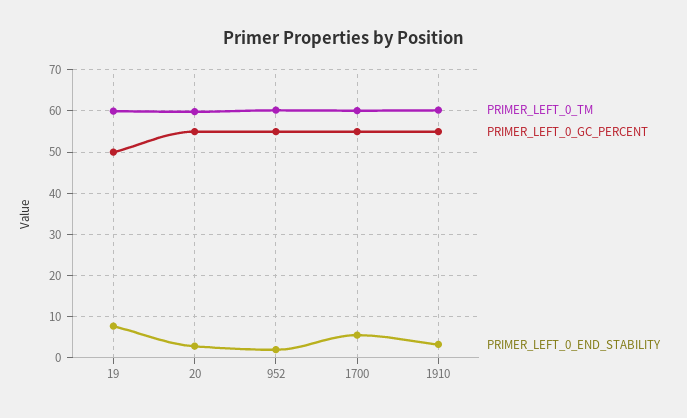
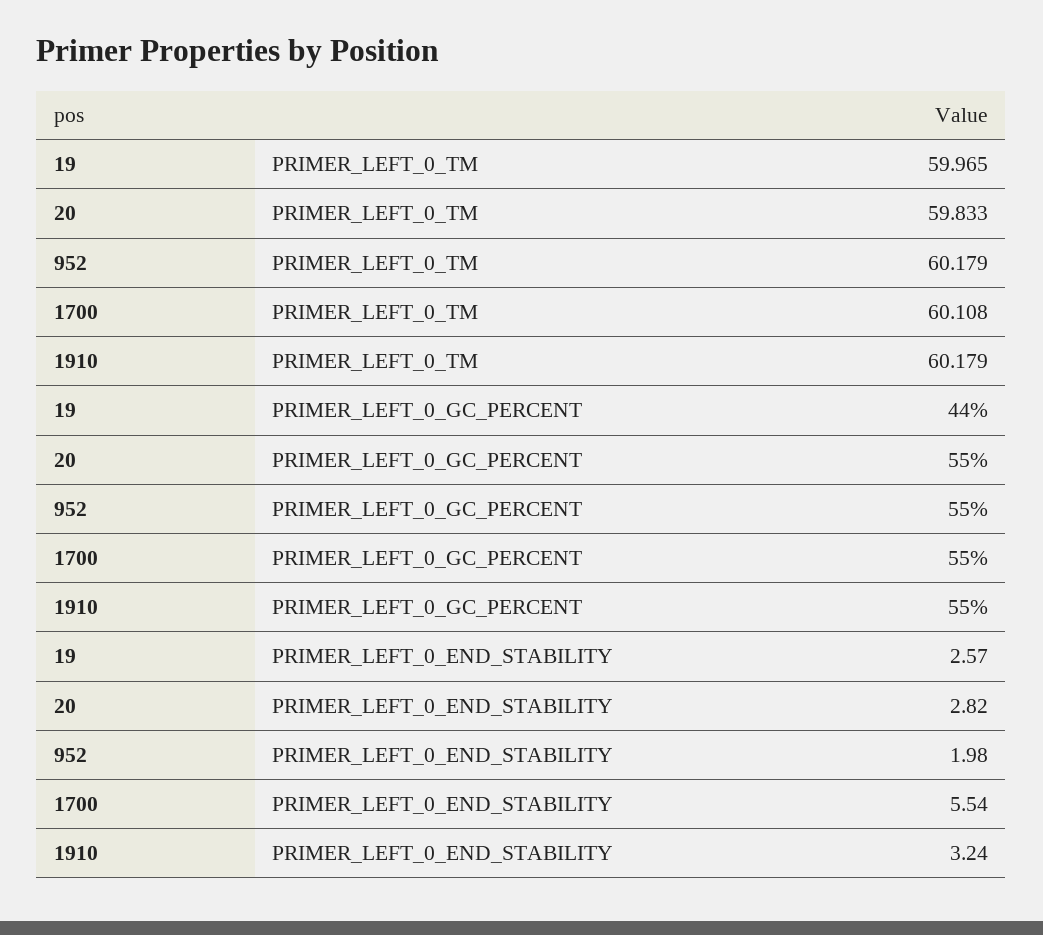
  {
    "PRIMER_LEFT_0_TM": {
      "19": 59.965,
      "20": 59.833,
      "952": 60.179,
      "1700": 60.108,
      "1910": 60.179
    },
    "PRIMER_LEFT_0_GC_PERCENT": {
-     "19": 50,
+     "19": 44,
      "20": 55,
      "952": 55,
      "1700": 55,
      "1910": 55
    },
    "PRIMER_LEFT_0_END_STABILITY": {
-     "19": 8,
+     "19": 2.57,
      "20": 2.82,
      "952": 1.98,
      "1700": 5.54,
      "1910": 3.24
    }
  }

